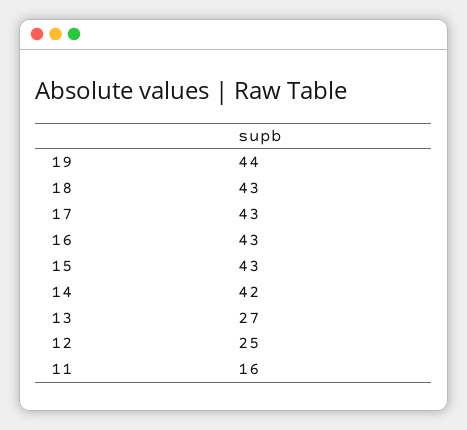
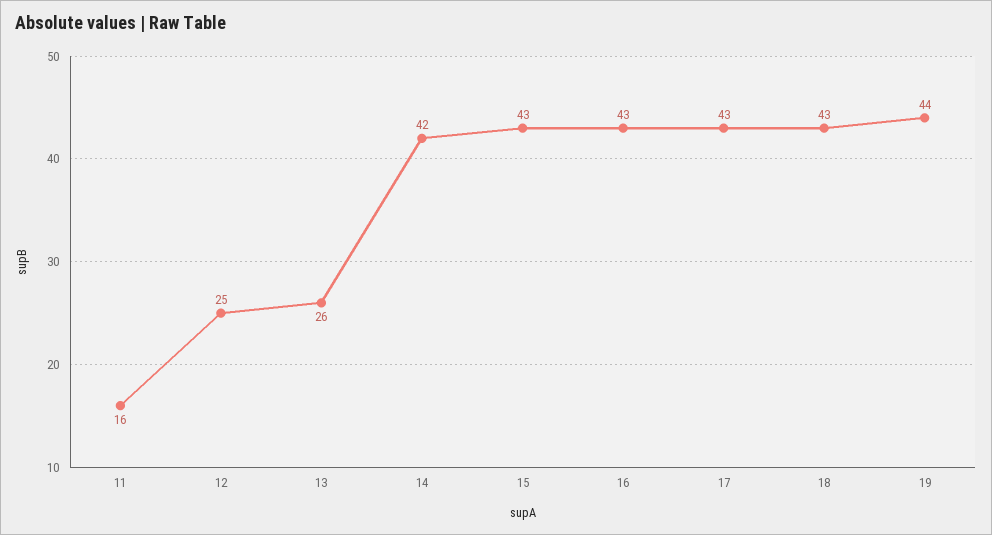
  {
    "19": 44,
    "18": 43,
    "17": 43,
    "16": 43,
    "15": 43,
    "14": 42,
-   "13": 27,
+   "13": 26,
    "12": 25,
    "11": 16
  }

